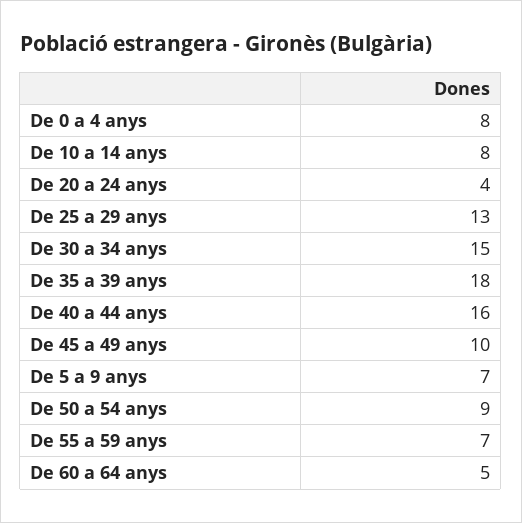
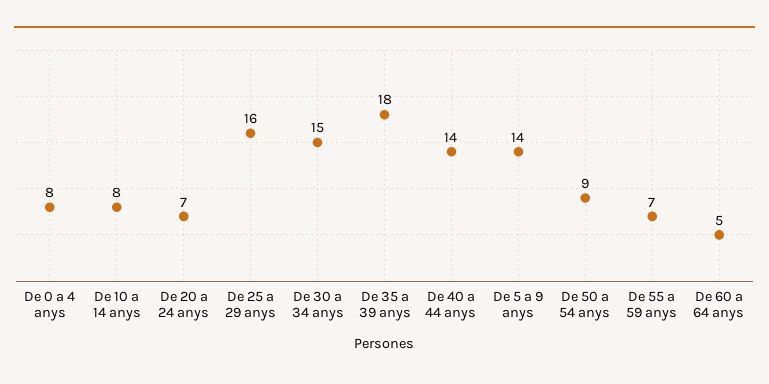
  {
    "De 0 a 4 anys": 8,
    "De 10 a 14 anys": 8,
-   "De 20 a 24 anys": 4,
+   "De 20 a 24 anys": 7,
-   "De 25 a 29 anys": 13,
+   "De 25 a 29 anys": 16,
    "De 30 a 34 anys": 15,
    "De 35 a 39 anys": 18,
-   "De 40 a 44 anys": 16,
+   "De 40 a 44 anys": 14,
-   "De 45 a 49 anys": 10,
-   "De 5 a 9 anys": 7,
+   "De 5 a 9 anys": 14,
    "De 50 a 54 anys": 9,
    "De 55 a 59 anys": 7,
    "De 60 a 64 anys": 5
  }

